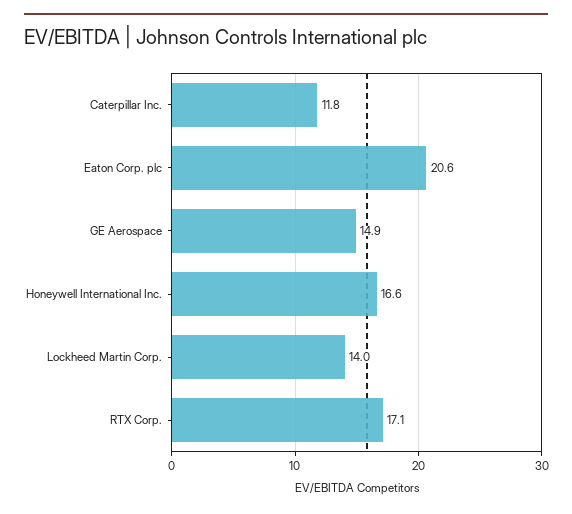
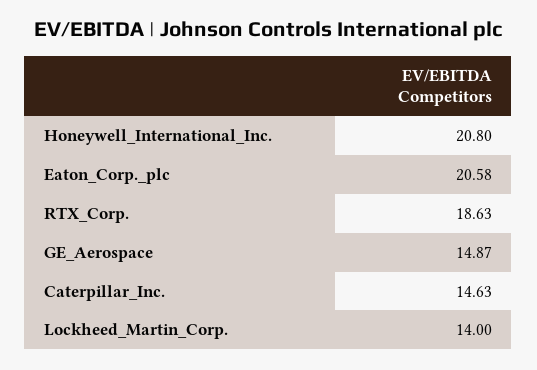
  {
-   "Caterpillar Inc.": 11.8,
+   "Caterpillar Inc.": 14.63,
    "Eaton Corp. plc": 20.58,
    "GE Aerospace": 14.87,
-   "Honeywell International Inc.": 16.6,
+   "Honeywell International Inc.": 20.8,
    "Lockheed Martin Corp.": 14,
-   "RTX Corp.": 17.1
+   "RTX Corp.": 18.63
  }

